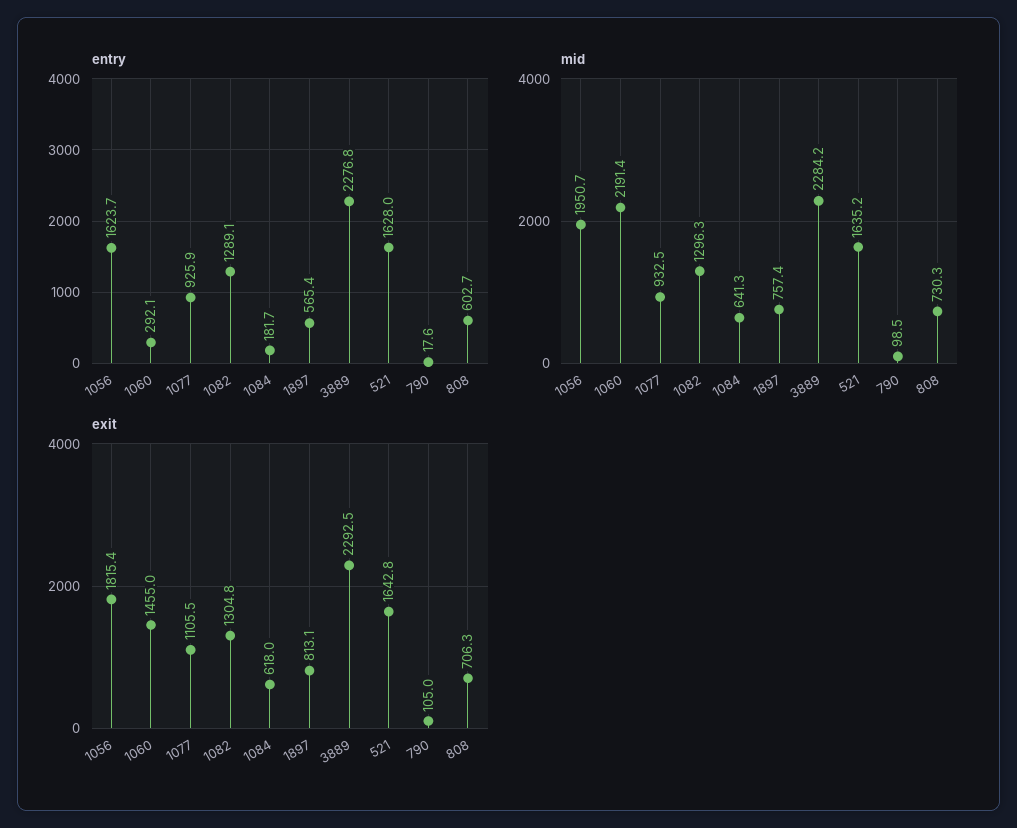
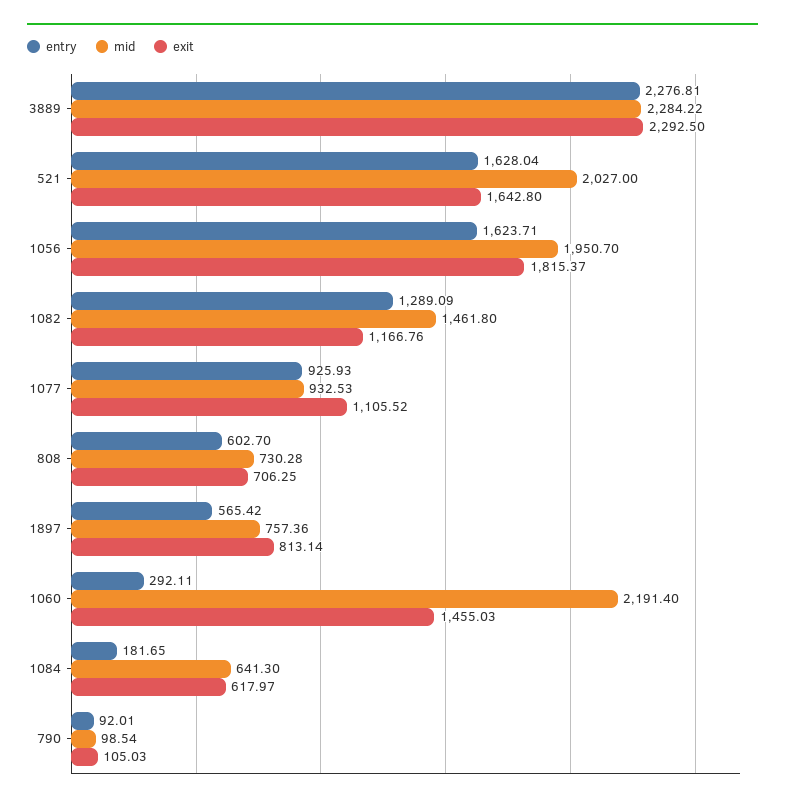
  {
    "entry": {
      "1056": 1623.71,
      "1060": 292.11,
      "1077": 925.93,
      "1082": 1289.09,
      "1084": 181.65,
      "1897": 565.42,
      "3889": 2276.81,
      "521": 1628.04,
-     "790": 17.6,
+     "790": 92.01,
      "808": 602.7
    },
    "mid": {
      "1056": 1950.7,
      "1060": 2191.4,
      "1077": 932.53,
-     "1082": 1296.3,
+     "1082": 1461.8,
      "1084": 641.3,
      "1897": 757.36,
      "3889": 2284.22,
-     "521": 1635.2,
+     "521": 2027,
      "790": 98.54,
      "808": 730.28
    },
    "exit": {
      "1056": 1815.37,
      "1060": 1455.03,
      "1077": 1105.52,
-     "1082": 1304.8,
+     "1082": 1166.76,
      "1084": 617.97,
      "1897": 813.14,
      "3889": 2292.5,
      "521": 1642.8,
      "790": 105.03,
      "808": 706.25
    }
  }

